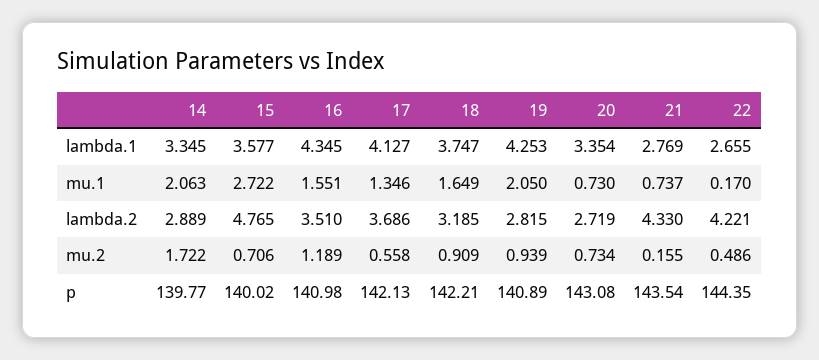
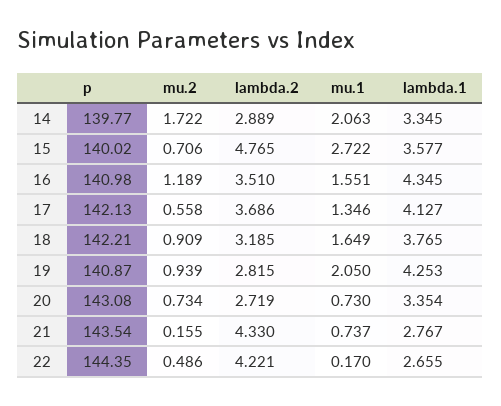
  {
    "14": {
      "lambda.1": 3.345,
      "mu.1": 2.063,
      "lambda.2": 2.889,
      "mu.2": 1.722,
      "p": 139.77
    },
    "15": {
      "lambda.1": 3.577,
      "mu.1": 2.722,
      "lambda.2": 4.765,
      "mu.2": 0.706,
      "p": 140.02
    },
    "16": {
      "lambda.1": 4.345,
      "mu.1": 1.551,
      "lambda.2": 3.51,
      "mu.2": 1.189,
      "p": 140.98
    },
    "17": {
      "lambda.1": 4.127,
      "mu.1": 1.346,
      "lambda.2": 3.686,
      "mu.2": 0.558,
      "p": 142.13
    },
    "18": {
-     "lambda.1": 3.747,
+     "lambda.1": 3.765,
      "mu.1": 1.649,
      "lambda.2": 3.185,
      "mu.2": 0.909,
      "p": 142.21
    },
    "19": {
      "lambda.1": 4.253,
      "mu.1": 2.05,
      "lambda.2": 2.815,
      "mu.2": 0.939,
-     "p": 140.89
+     "p": 140.87
    },
    "20": {
      "lambda.1": 3.354,
      "mu.1": 0.73,
      "lambda.2": 2.719,
      "mu.2": 0.734,
      "p": 143.08
    },
    "21": {
-     "lambda.1": 2.769,
+     "lambda.1": 2.767,
      "mu.1": 0.737,
      "lambda.2": 4.33,
      "mu.2": 0.155,
      "p": 143.54
    },
    "22": {
      "lambda.1": 2.655,
      "mu.1": 0.17,
      "lambda.2": 4.221,
      "mu.2": 0.486,
      "p": 144.35
    }
  }

